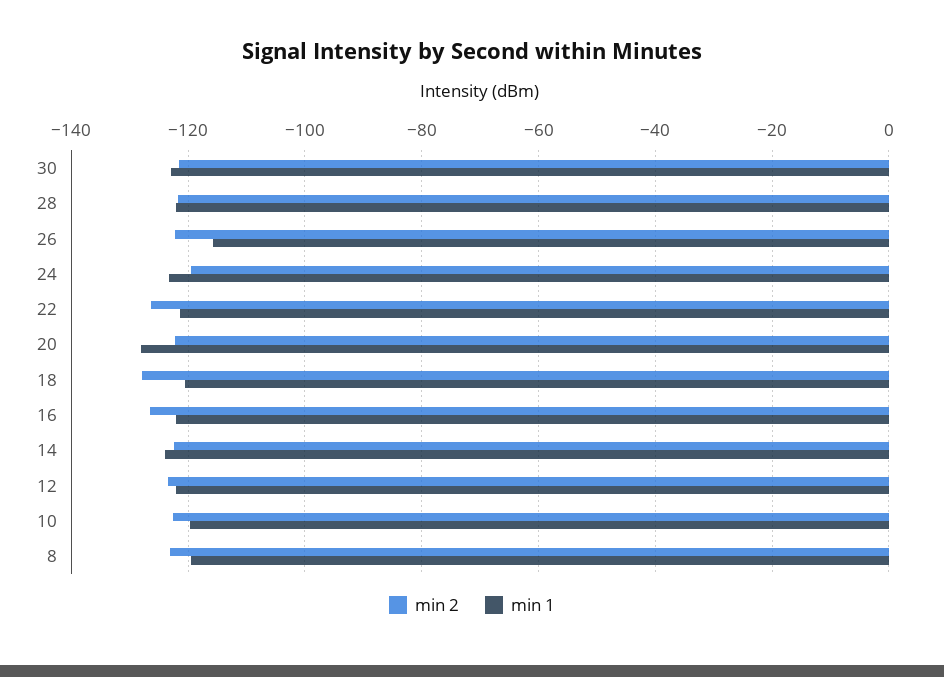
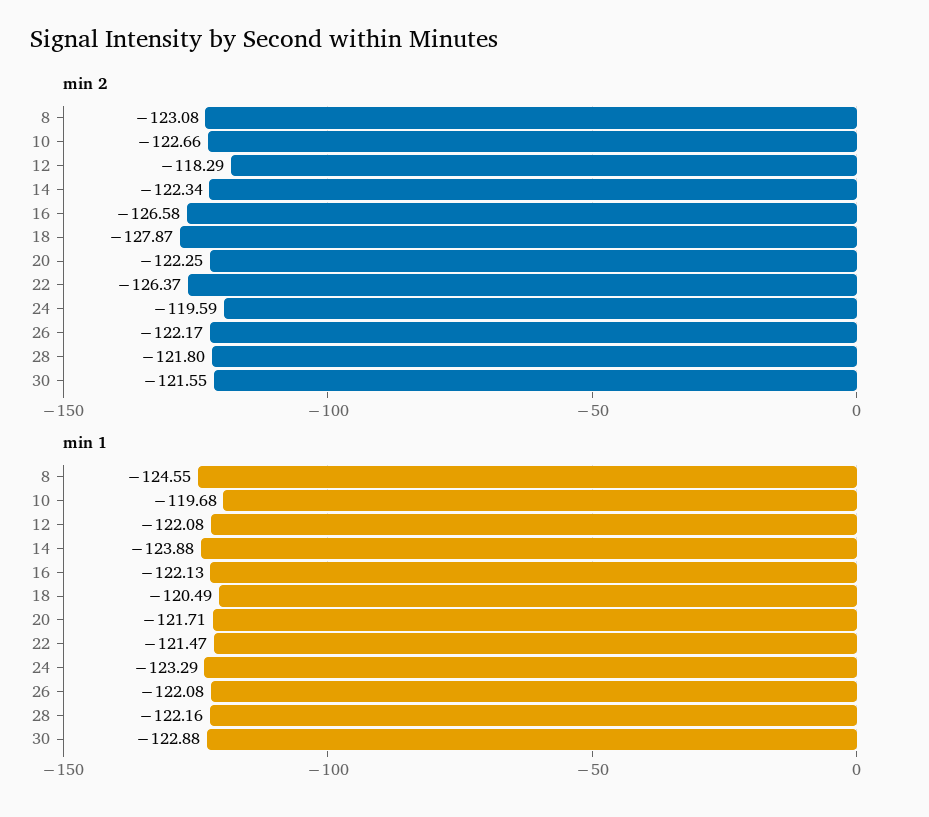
  {
    "min 2": {
      "30": -121.55,
      "28": -121.8,
      "26": -122.17,
      "24": -119.59,
      "22": -126.37,
      "20": -122.25,
      "18": -127.87,
      "16": -126.58,
      "14": -122.34,
-     "12": -124,
+     "12": -118.29,
      "10": -122.66,
      "8": -123.08
    },
    "min 1": {
      "30": -122.88,
      "28": -122.16,
-     "26": -116,
+     "26": -122.08,
      "24": -123.29,
      "22": -121.47,
-     "20": -128,
+     "20": -121.71,
      "18": -120.49,
      "16": -122.13,
      "14": -123.88,
      "12": -122.08,
      "10": -119.68,
-     "8": -120
+     "8": -124.55
    }
  }

